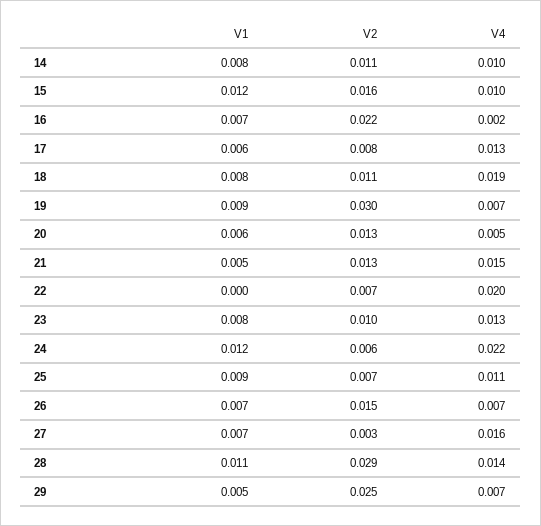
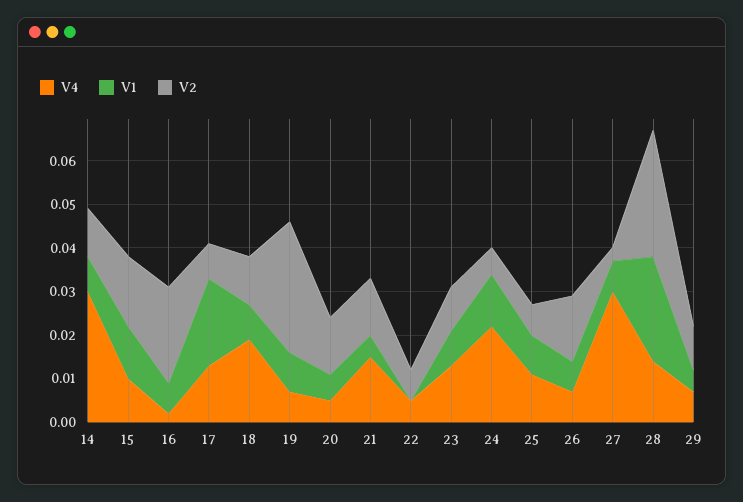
  {
    "V1": {
      "14": 0.008,
      "15": 0.012,
      "16": 0.007,
-     "17": 0.006,
+     "17": 0.02,
      "18": 0.008,
      "19": 0.009,
      "20": 0.006,
      "21": 0.005,
      "22": 0,
      "23": 0.008,
      "24": 0.012,
      "25": 0.009,
      "26": 0.007,
      "27": 0.007,
-     "28": 0.011,
+     "28": 0.025,
      "29": 0.005
    },
    "V2": {
      "14": 0.011,
      "15": 0.016,
      "16": 0.022,
      "17": 0.008,
      "18": 0.011,
      "19": 0.03,
      "20": 0.013,
      "21": 0.013,
      "22": 0.007,
      "23": 0.01,
      "24": 0.006,
      "25": 0.007,
      "26": 0.015,
      "27": 0.003,
      "28": 0.029,
-     "29": 0.025
+     "29": 0.01
    },
    "V4": {
-     "14": 0.01,
+     "14": 0.03,
      "15": 0.01,
      "16": 0.002,
      "17": 0.013,
      "18": 0.019,
      "19": 0.007,
      "20": 0.005,
      "21": 0.015,
-     "22": 0.02,
+     "22": 0.005,
      "23": 0.013,
      "24": 0.022,
      "25": 0.011,
      "26": 0.007,
-     "27": 0.016,
+     "27": 0.03,
      "28": 0.014,
      "29": 0.007
    }
  }

